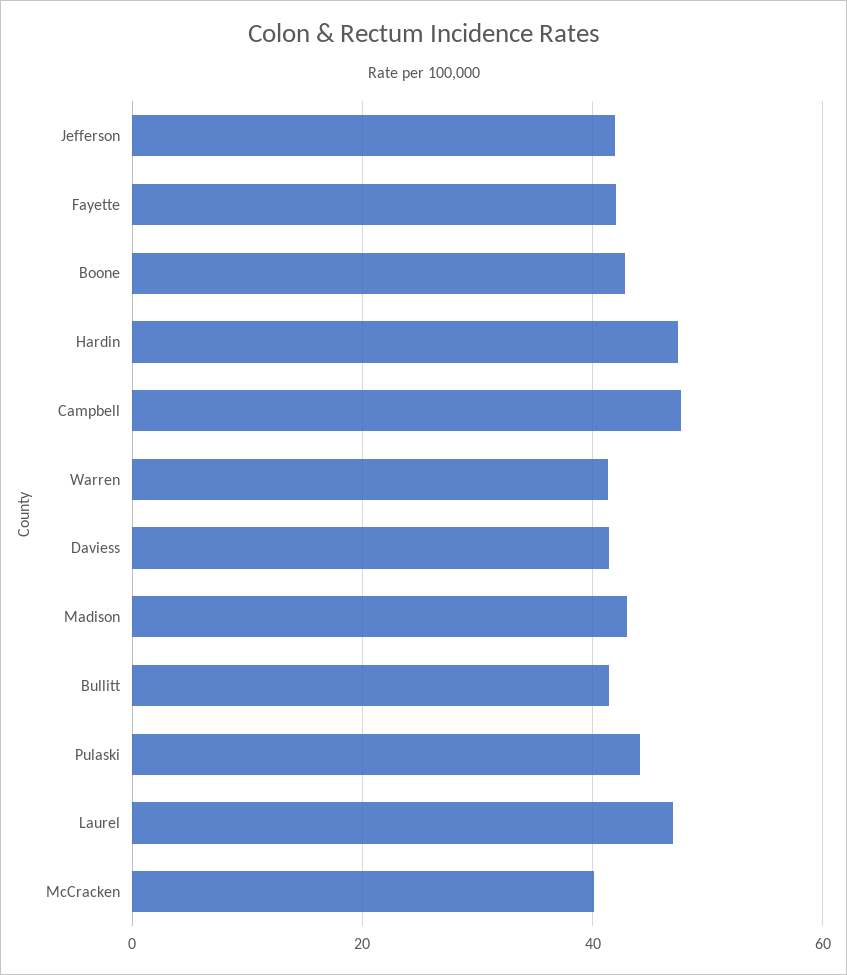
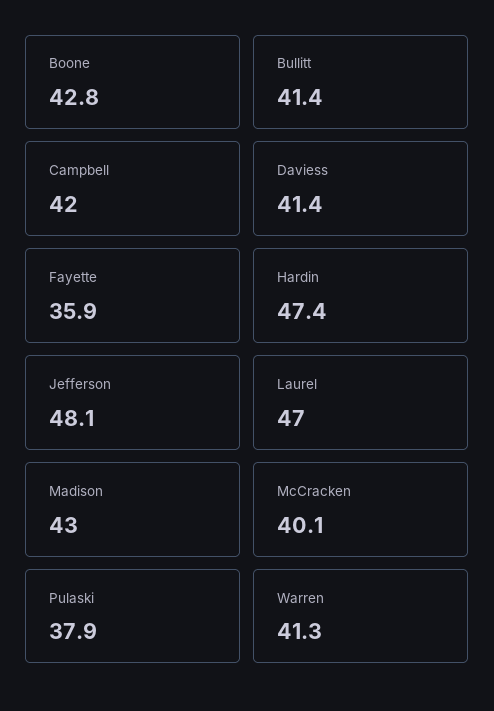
  {
-   "Jefferson": 42,
+   "Jefferson": 48.1,
-   "Fayette": 42,
+   "Fayette": 35.9,
    "Boone": 42.8,
    "Hardin": 47.4,
-   "Campbell": 48,
+   "Campbell": 42,
    "Warren": 41.3,
    "Daviess": 41.4,
    "Madison": 43,
    "Bullitt": 41.4,
-   "Pulaski": 44,
+   "Pulaski": 37.9,
    "Laurel": 47,
    "McCracken": 40.1
  }

